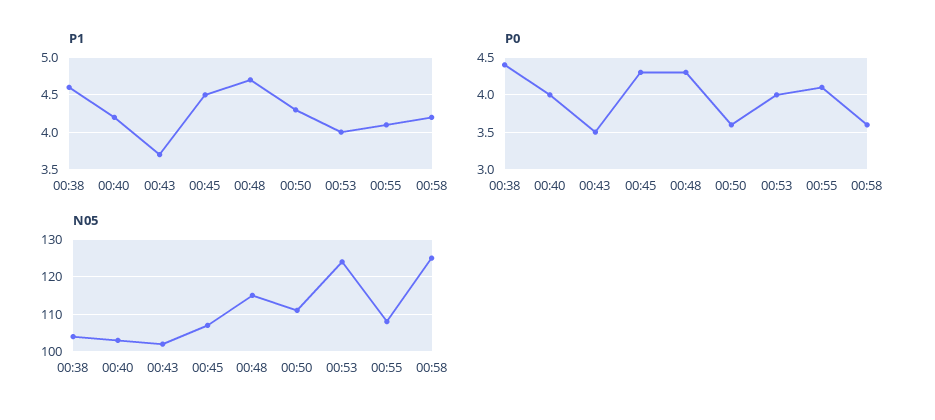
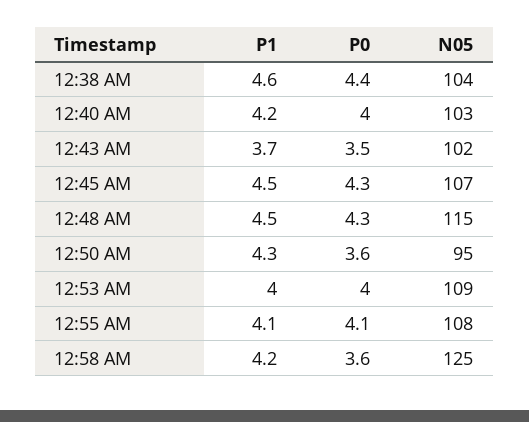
  {
    "P1": {
      "00:38": 4.6,
      "00:40": 4.2,
      "00:43": 3.7,
      "00:45": 4.5,
-     "00:48": 4.7,
+     "00:48": 4.5,
      "00:50": 4.3,
      "00:53": 4,
      "00:55": 4.1,
      "00:58": 4.2
    },
    "P0": {
      "00:38": 4.4,
      "00:40": 4,
      "00:43": 3.5,
      "00:45": 4.3,
      "00:48": 4.3,
      "00:50": 3.6,
      "00:53": 4,
      "00:55": 4.1,
      "00:58": 3.6
    },
    "N05": {
      "00:38": 104,
      "00:40": 103,
      "00:43": 102,
      "00:45": 107,
      "00:48": 115,
-     "00:50": 110,
+     "00:50": 95,
-     "00:53": 125,
+     "00:53": 109,
      "00:55": 108,
      "00:58": 125
    }
  }

